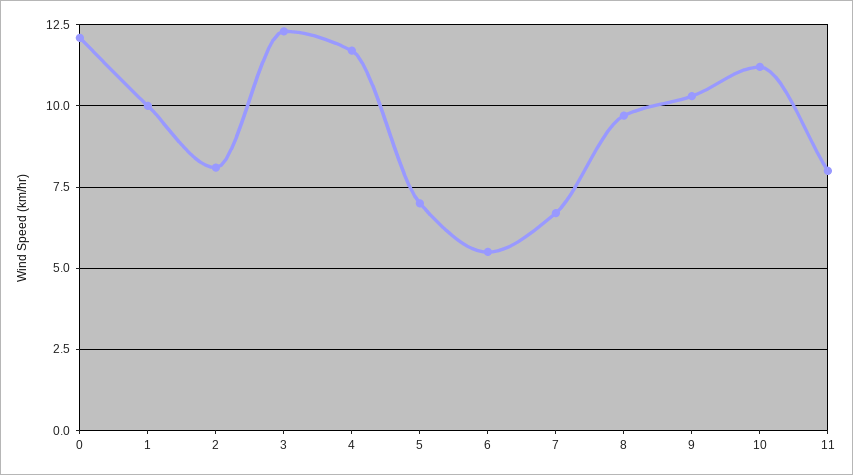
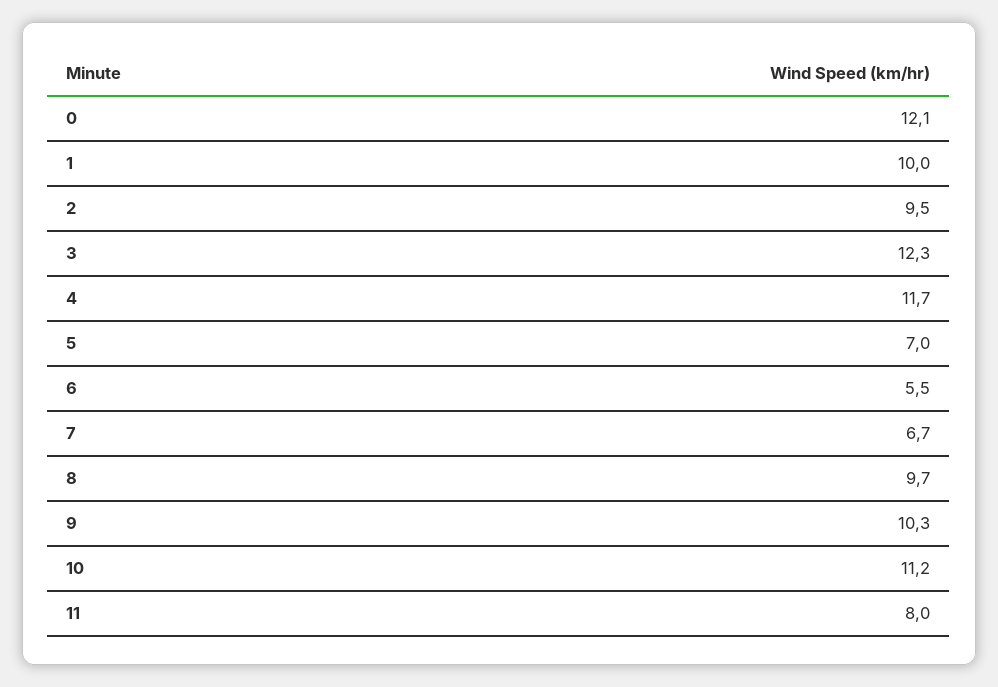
  {
    "0": 12.1,
    "1": 10,
-   "2": 8,
+   "2": 9.5,
    "3": 12.3,
    "4": 11.7,
    "5": 7,
    "6": 5.5,
    "7": 6.7,
    "8": 9.7,
    "9": 10.3,
    "10": 11.2,
    "11": 8
  }

